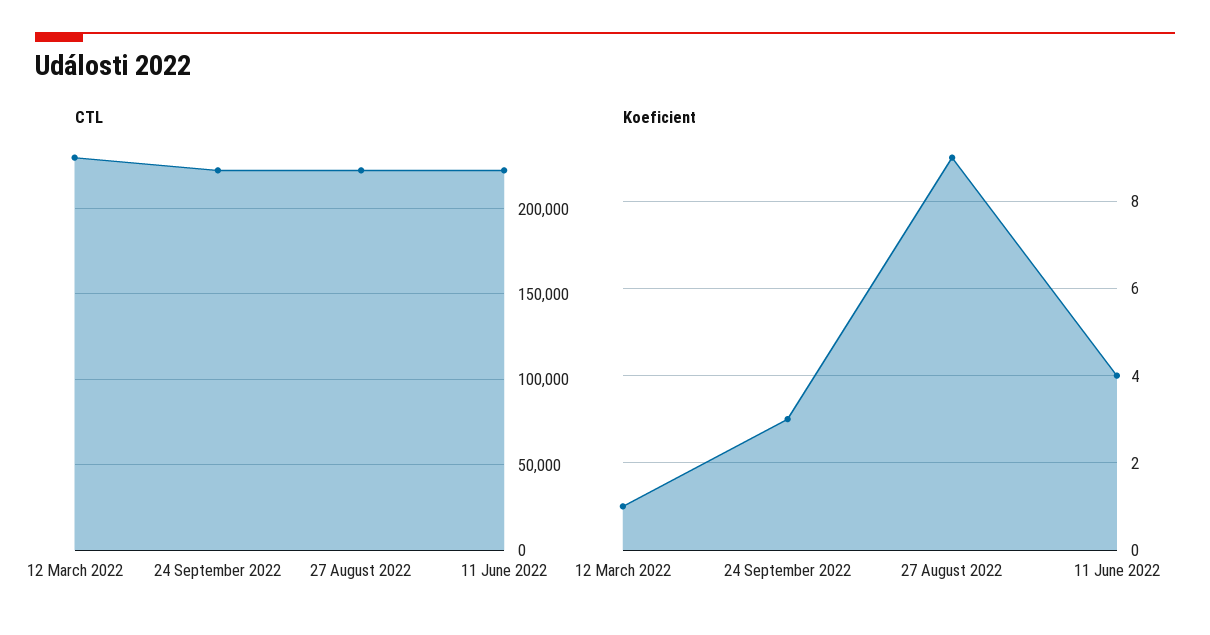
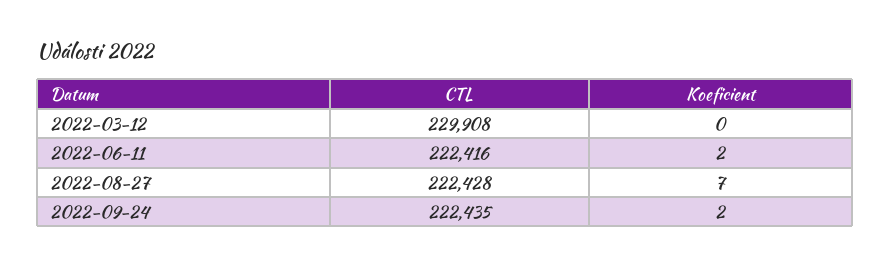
  {
    "CTL": {
      "12 March 2022": 229908,
      "24 September 2022": 222435,
      "27 August 2022": 222428,
      "11 June 2022": 222416
    },
    "Koeficient": {
-     "12 March 2022": 1,
+     "12 March 2022": 0,
-     "24 September 2022": 3,
+     "24 September 2022": 2,
-     "27 August 2022": 9,
+     "27 August 2022": 7,
-     "11 June 2022": 4
+     "11 June 2022": 2
    }
  }

